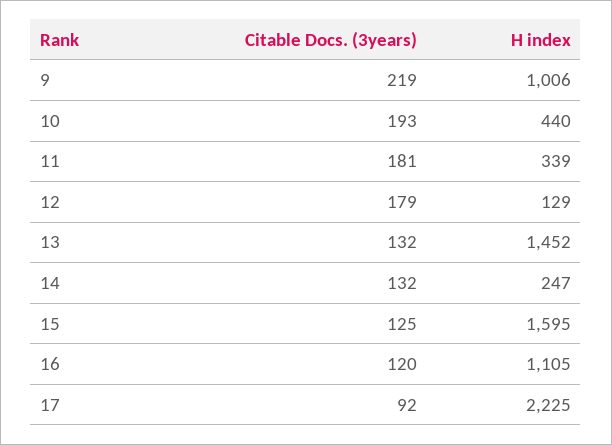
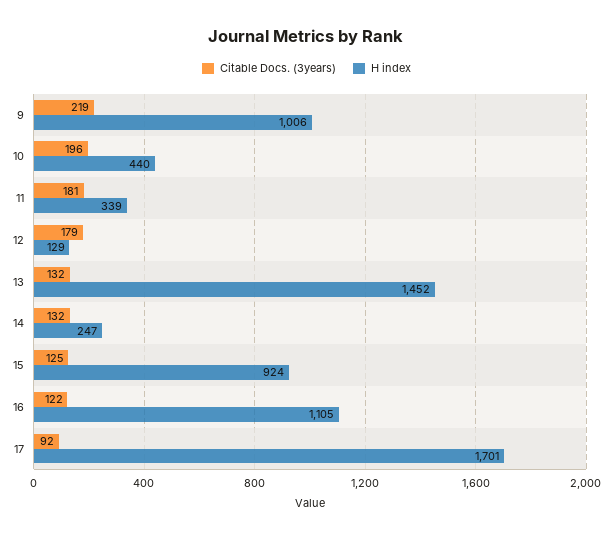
  {
    "Citable Docs. (3years)": {
      "9": 219,
-     "10": 193,
+     "10": 196,
      "11": 181,
      "12": 179,
      "13": 132,
      "14": 132,
      "15": 125,
-     "16": 120,
+     "16": 122,
      "17": 92
    },
    "H index": {
      "9": 1006,
      "10": 440,
      "11": 339,
      "12": 129,
      "13": 1452,
      "14": 247,
-     "15": 1595,
+     "15": 924,
      "16": 1105,
-     "17": 2225
+     "17": 1701
    }
  }

